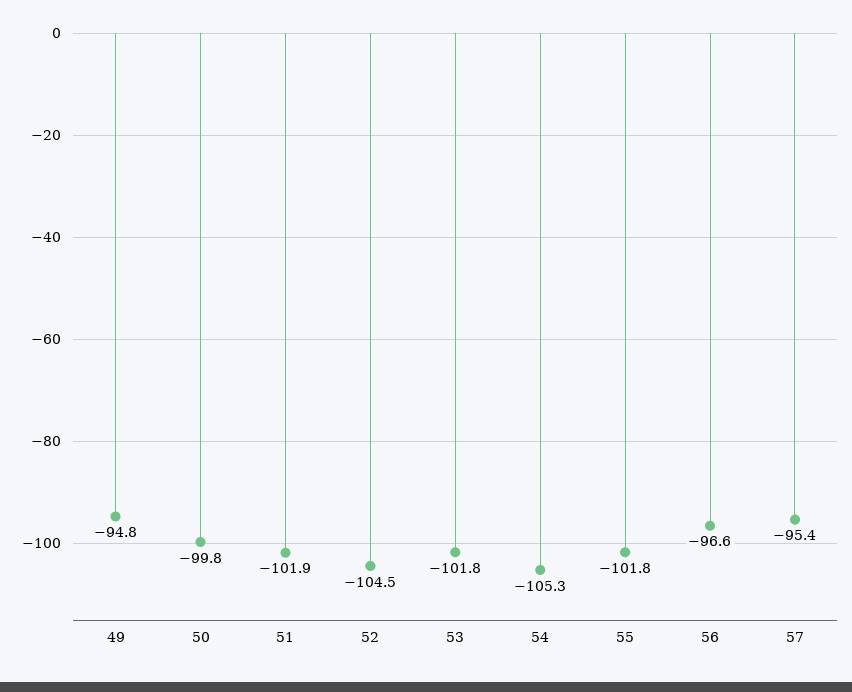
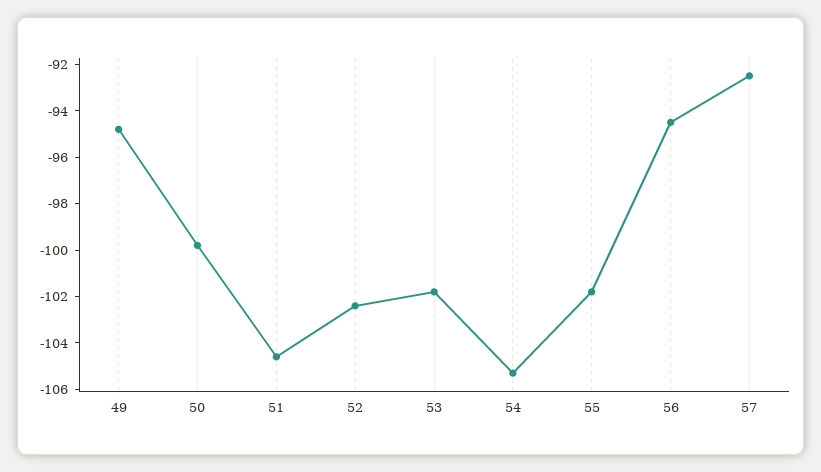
  {
    "49": -94.8,
    "50": -99.8,
-   "51": -101.9,
+   "51": -104.5,
-   "52": -104.5,
+   "52": -102.5,
    "53": -101.8,
    "54": -105.3,
    "55": -101.8,
-   "56": -96.6,
+   "56": -94.5,
-   "57": -95.4
+   "57": -92.5
  }

